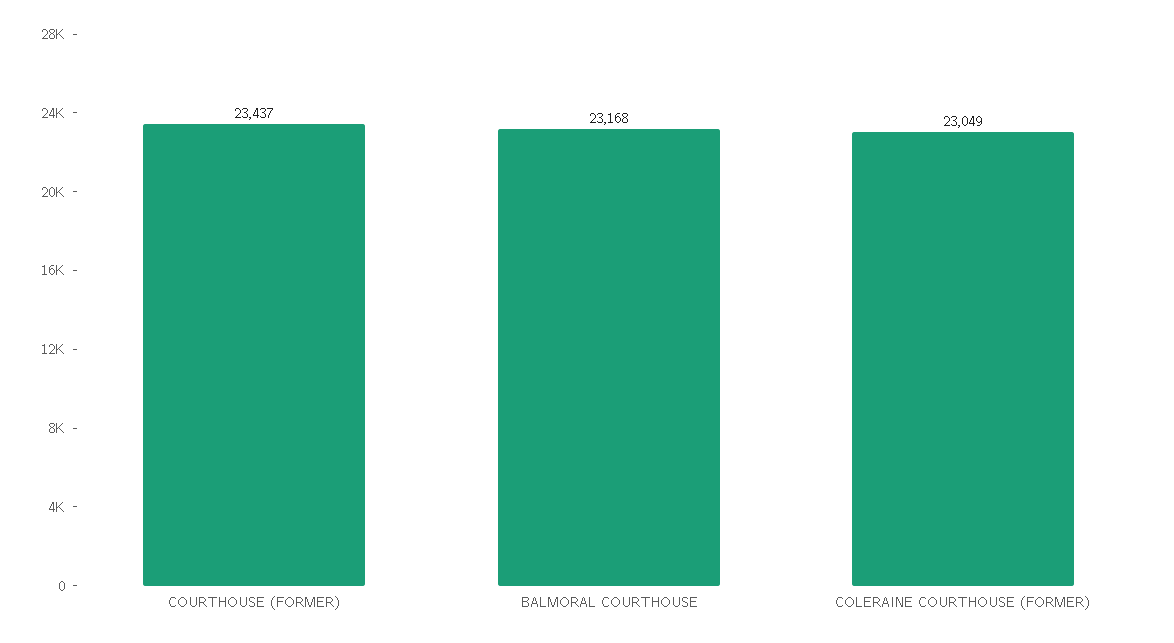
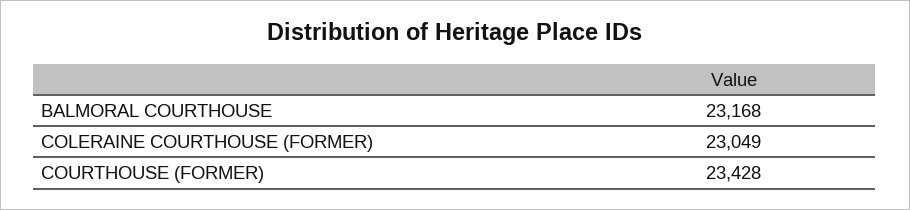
  {
-   "COURTHOUSE (FORMER)": 23437,
+   "COURTHOUSE (FORMER)": 23428,
    "BALMORAL COURTHOUSE": 23168,
    "COLERAINE COURTHOUSE (FORMER)": 23049
  }

